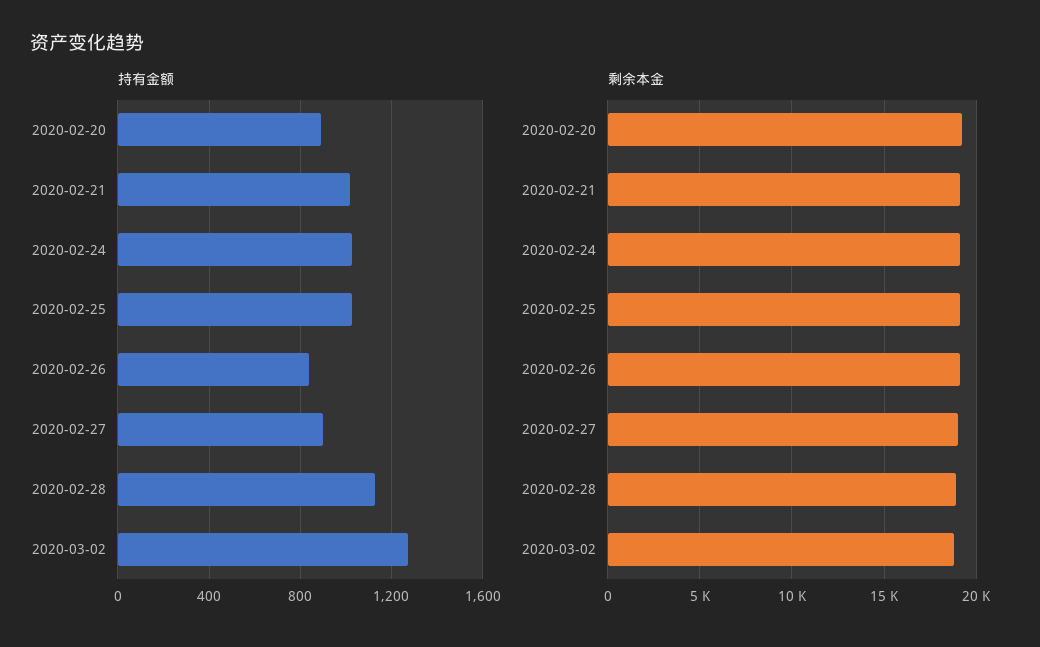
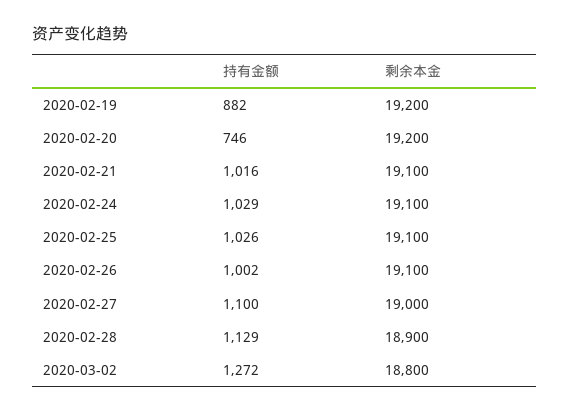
  {
    "持有金额": {
-     "2020-02-20": 900,
+     "2020-02-20": 746,
      "2020-02-21": 1016,
      "2020-02-24": 1029,
      "2020-02-25": 1026,
-     "2020-02-26": 850,
+     "2020-02-26": 1002,
-     "2020-02-27": 900,
+     "2020-02-27": 1100,
      "2020-02-28": 1129,
-     "2020-03-02": 1272
+     "2020-03-02": 1272,
+     "2020-02-19": 882
    },
    "剩余本金": {
      "2020-02-20": 19200,
      "2020-02-21": 19100,
      "2020-02-24": 19100,
      "2020-02-25": 19100,
      "2020-02-26": 19100,
      "2020-02-27": 19000,
      "2020-02-28": 18900,
-     "2020-03-02": 18800
+     "2020-03-02": 18800,
+     "2020-02-19": 19200
    }
  }

